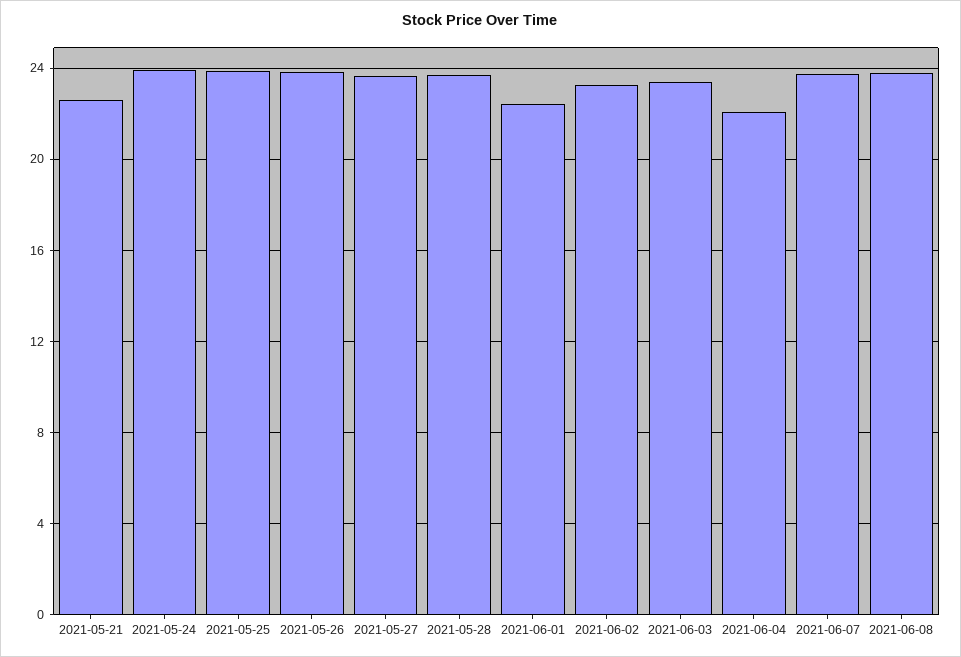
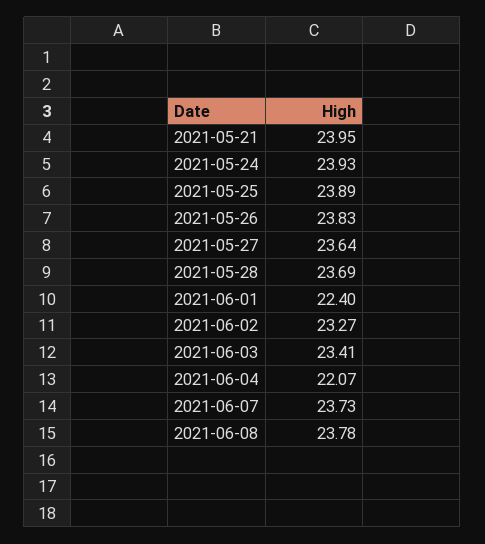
  {
-   "2021-05-21": 22.5,
+   "2021-05-21": 23.95,
    "2021-05-24": 23.93,
    "2021-05-25": 23.89,
    "2021-05-26": 23.83,
    "2021-05-27": 23.64,
    "2021-05-28": 23.69,
    "2021-06-01": 22.4,
    "2021-06-02": 23.27,
    "2021-06-03": 23.41,
    "2021-06-04": 22.07,
    "2021-06-07": 23.73,
    "2021-06-08": 23.78
  }

